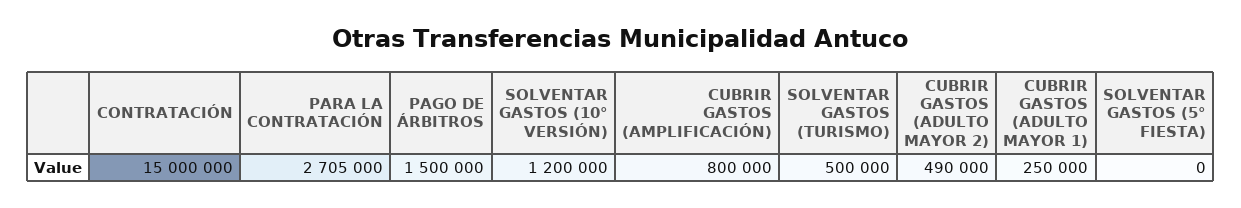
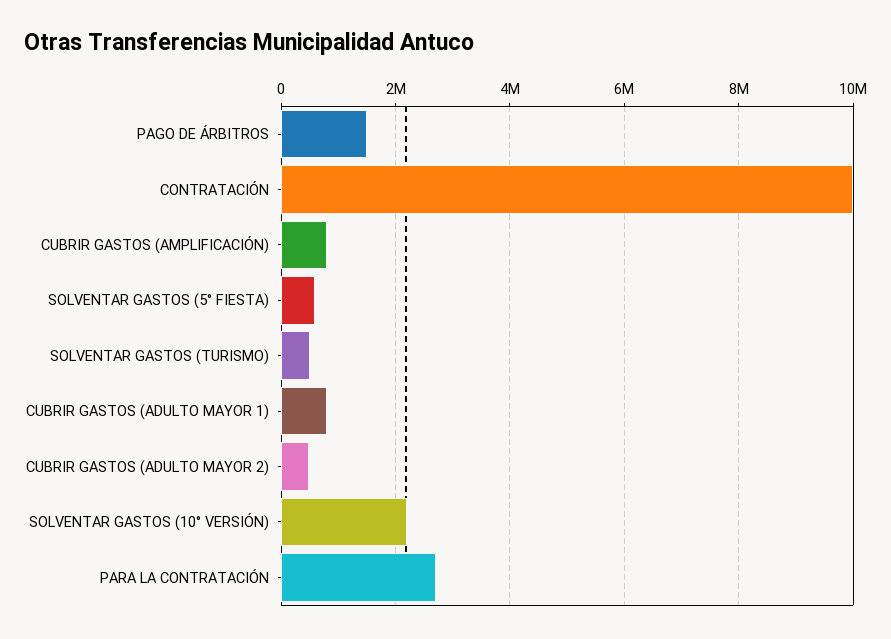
  {
-   "CONTRATACIÓN": 15000000,
+   "CONTRATACIÓN": 10000000,
    "PARA LA CONTRATACIÓN": 2705000,
    "PAGO DE ÁRBITROS": 1500000,
-   "SOLVENTAR GASTOS (10° VERSIÓN)": 1200000,
+   "SOLVENTAR GASTOS (10° VERSIÓN)": 2200000,
    "CUBRIR GASTOS (AMPLIFICACIÓN)": 800000,
    "SOLVENTAR GASTOS (TURISMO)": 500000,
    "CUBRIR GASTOS (ADULTO MAYOR 2)": 490000,
-   "CUBRIR GASTOS (ADULTO MAYOR 1)": 250000,
+   "CUBRIR GASTOS (ADULTO MAYOR 1)": 800000,
-   "SOLVENTAR GASTOS (5° FIESTA)": 0
+   "SOLVENTAR GASTOS (5° FIESTA)": 600000
  }

